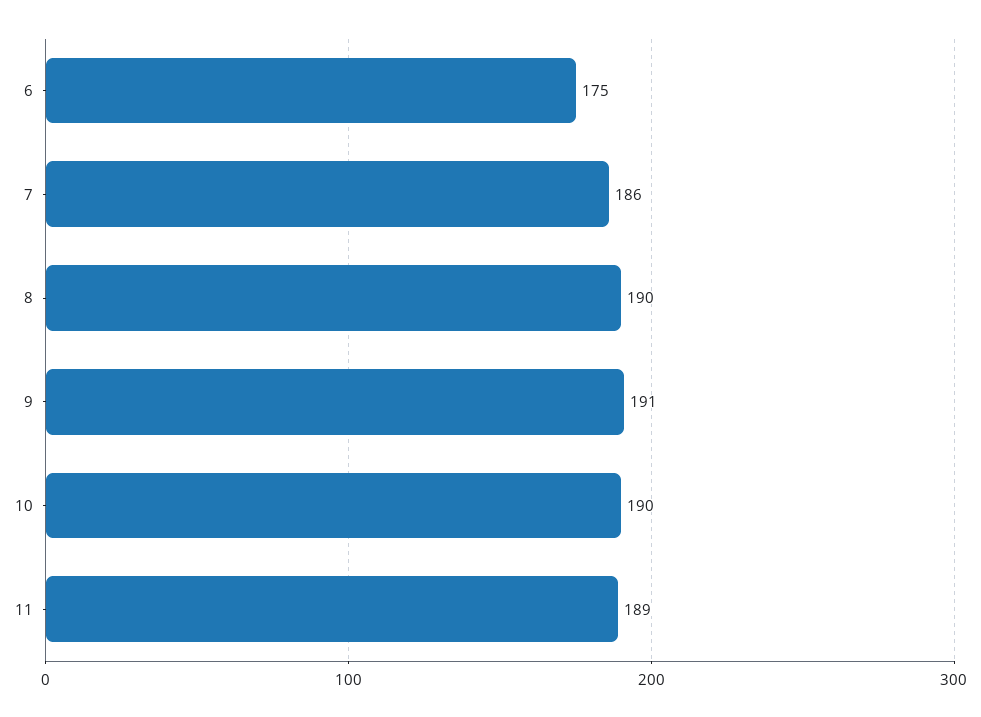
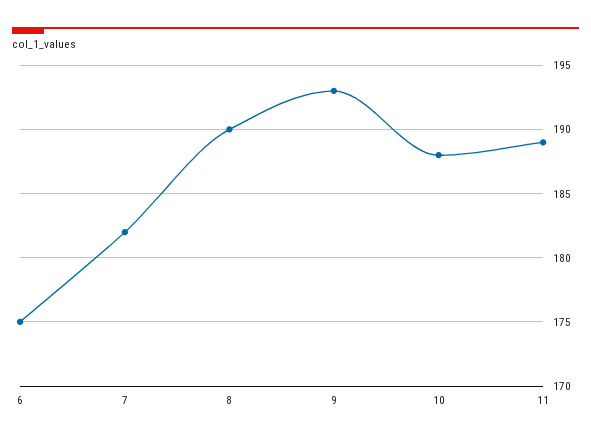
  {
    "6": 175,
-   "7": 186,
+   "7": 182,
    "8": 190,
-   "9": 191,
+   "9": 193,
-   "10": 190,
+   "10": 188,
    "11": 189
  }

